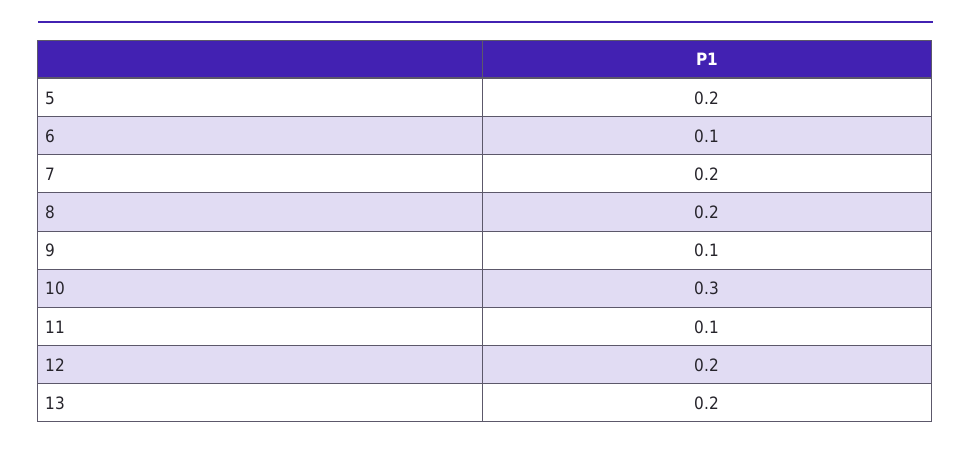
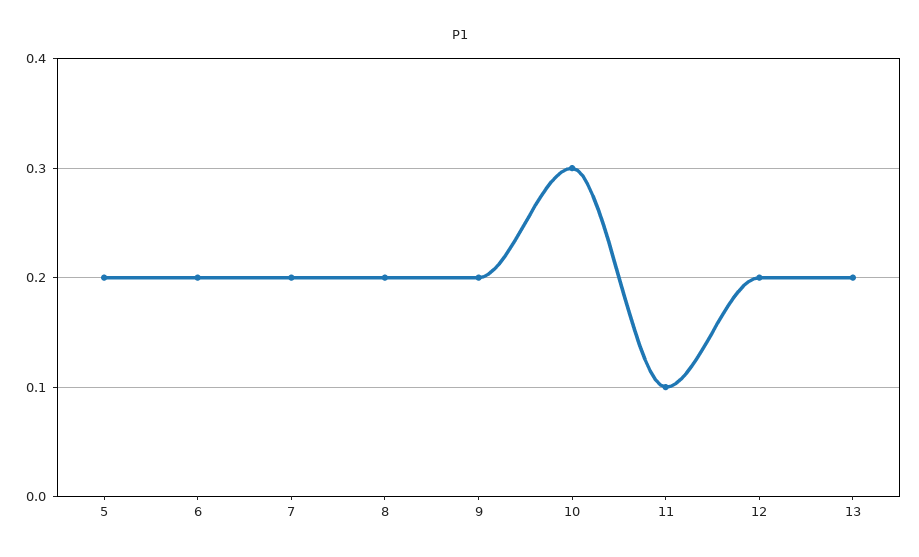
  {
    "5": 0.2,
-   "6": 0.1,
+   "6": 0.2,
    "7": 0.2,
    "8": 0.2,
-   "9": 0.1,
+   "9": 0.2,
    "10": 0.3,
    "11": 0.1,
    "12": 0.2,
    "13": 0.2
  }

